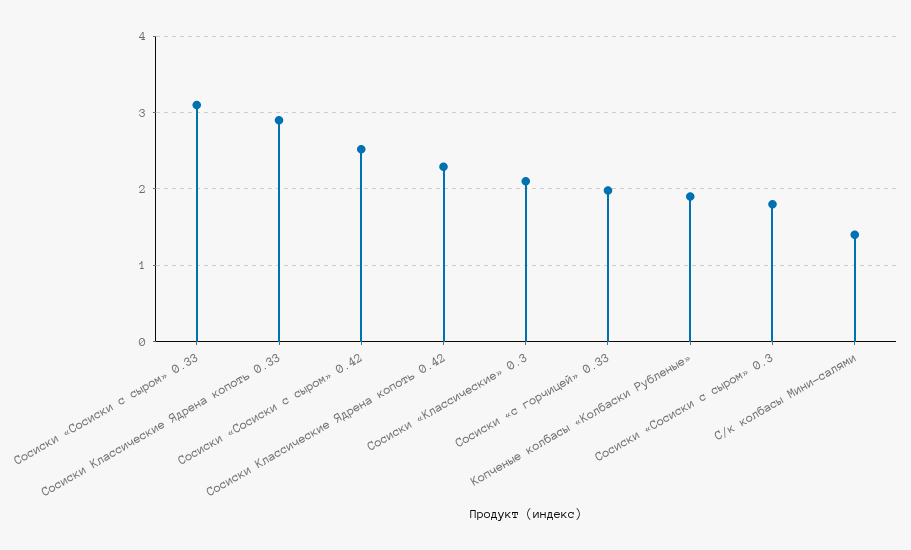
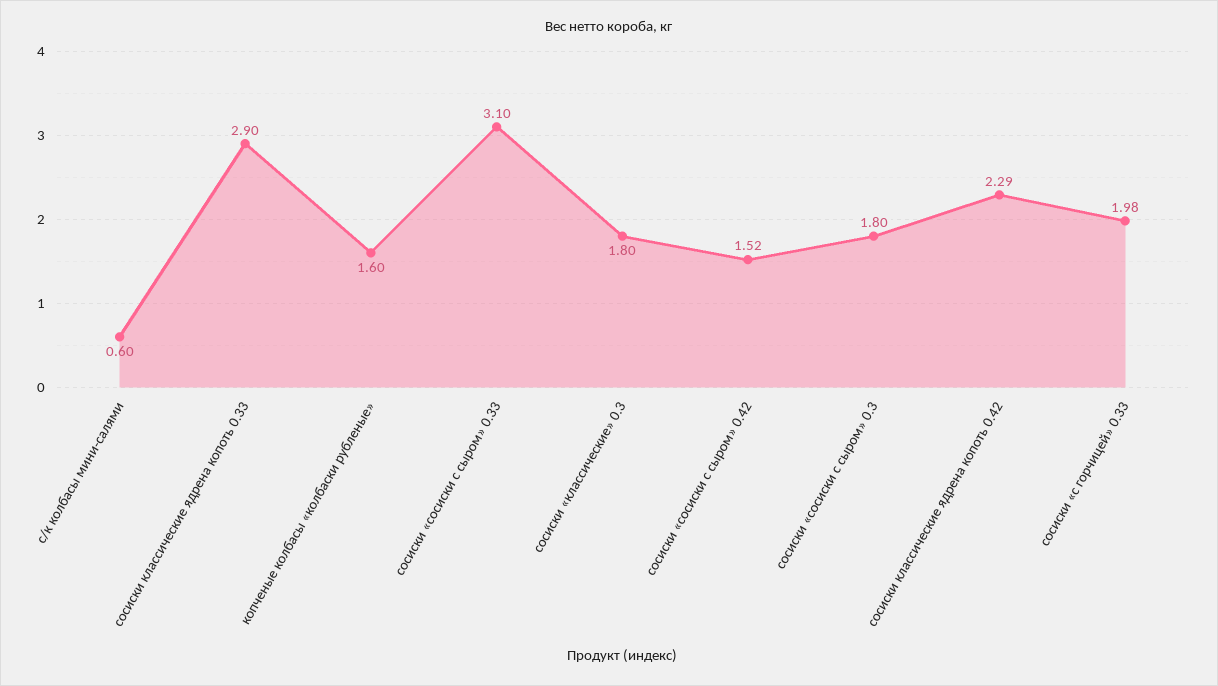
  {
    "Сосиски «Сосиски с сыром» 0.33": 3.1,
    "Сосиски Классические Ядрена копоть 0.33": 2.9,
-   "Сосиски «Сосиски с сыром» 0.42": 2.5,
+   "Сосиски «Сосиски с сыром» 0.42": 1.52,
    "Сосиски Классические Ядрена копоть 0.42": 2.29,
-   "Сосиски «Классические» 0.3": 2.1,
+   "Сосиски «Классические» 0.3": 1.8,
    "Сосиски «с горчицей» 0.33": 1.98,
-   "Копченые колбасы «Колбаски Рубленые»": 1.9,
+   "Копченые колбасы «Колбаски Рубленые»": 1.6,
    "Сосиски «Сосиски с сыром» 0.3": 1.8,
-   "С/к колбасы Мини-салями": 1.4
+   "С/к колбасы Мини-салями": 0.6
  }

